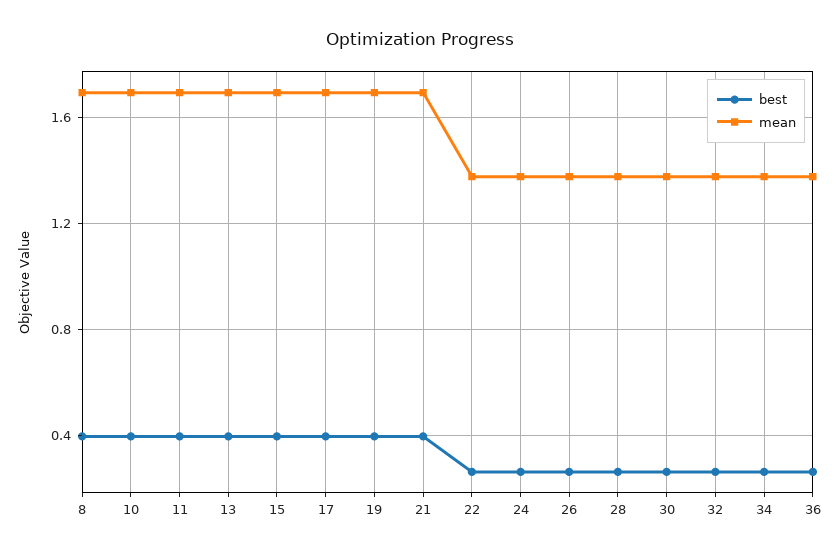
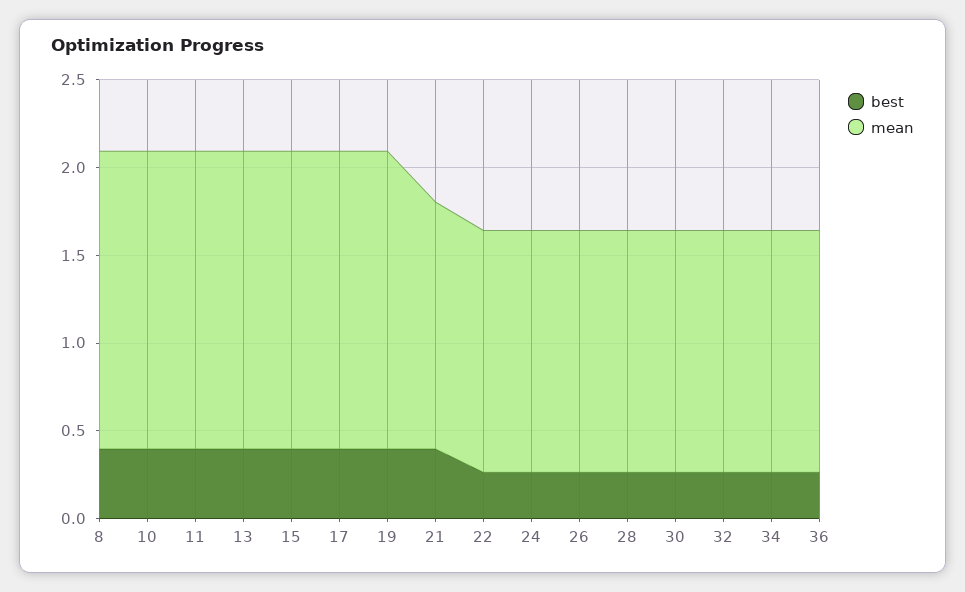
  {
    "best": {
      "8": 0.4,
      "10": 0.4,
      "11": 0.4,
      "13": 0.4,
      "15": 0.4,
      "17": 0.4,
      "19": 0.4,
      "21": 0.4,
      "22": 0.25,
      "24": 0.25,
      "26": 0.25,
      "28": 0.25,
      "30": 0.25,
      "32": 0.25,
      "34": 0.25,
      "36": 0.25
    },
    "mean": {
      "8": 1.7,
      "10": 1.7,
      "11": 1.7,
      "13": 1.7,
      "15": 1.7,
      "17": 1.7,
      "19": 1.7,
-     "21": 1.7,
+     "21": 1.4,
      "22": 1.4,
      "24": 1.4,
      "26": 1.4,
      "28": 1.4,
      "30": 1.4,
      "32": 1.4,
      "34": 1.4,
      "36": 1.4
    }
  }

